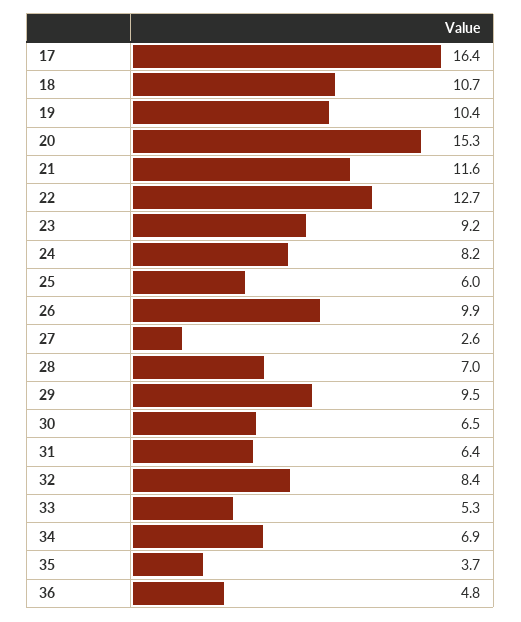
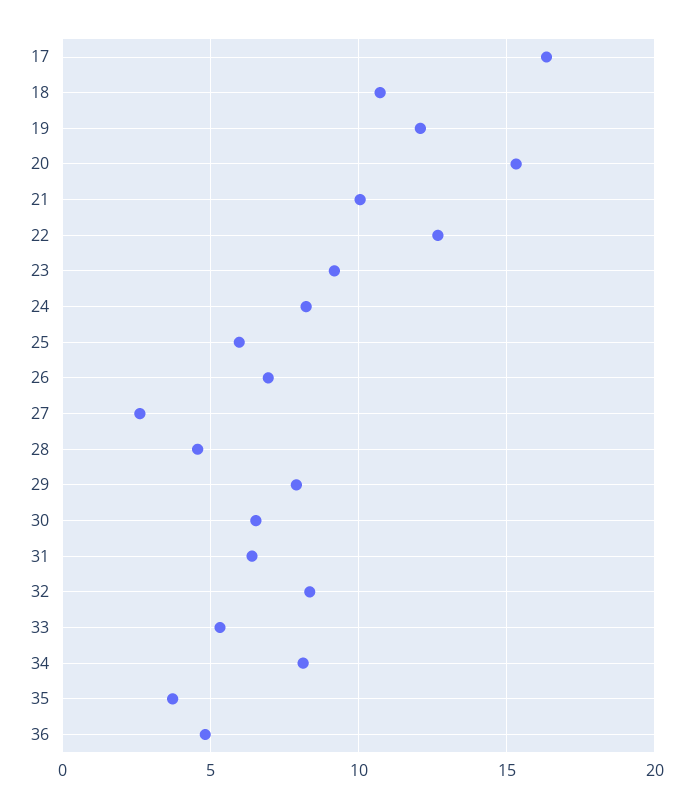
  {
    "17": 16.4,
    "18": 10.7,
-   "19": 10.4,
+   "19": 12,
    "20": 15.3,
-   "21": 11.6,
+   "21": 10,
    "22": 12.7,
    "23": 9.2,
    "24": 8.2,
    "25": 6,
-   "26": 9.9,
+   "26": 7,
    "27": 2.6,
-   "28": 7,
+   "28": 4.5,
-   "29": 9.5,
+   "29": 8,
    "30": 6.5,
    "31": 6.4,
    "32": 8.4,
    "33": 5.3,
-   "34": 6.9,
+   "34": 8,
    "35": 3.7,
    "36": 4.8
  }

